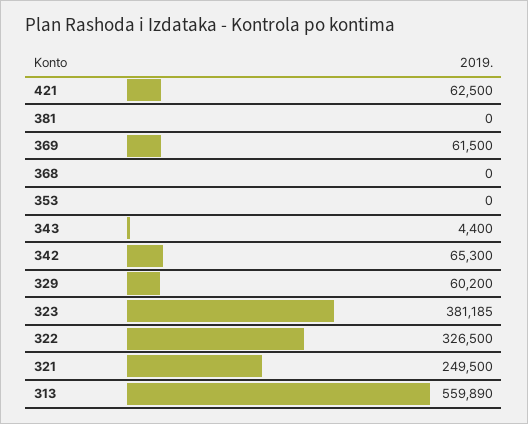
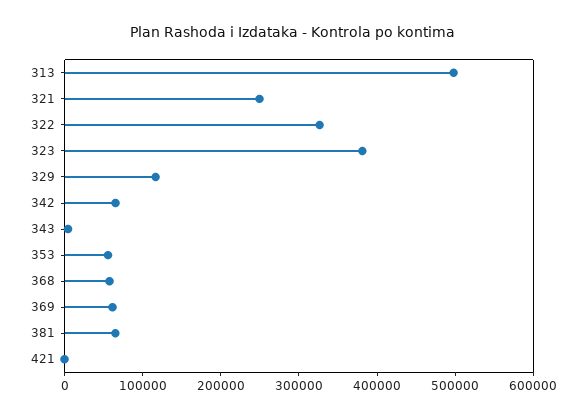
  {
-   "421": 62500,
+   "421": 0,
-   "381": 0,
+   "381": 60000,
    "369": 61500,
-   "368": 0,
+   "368": 60000,
-   "353": 0,
+   "353": 60000,
    "343": 4400,
    "342": 65300,
-   "329": 60200,
+   "329": 120000,
    "323": 381185,
    "322": 326500,
    "321": 249500,
-   "313": 559890
+   "313": 500000
  }

